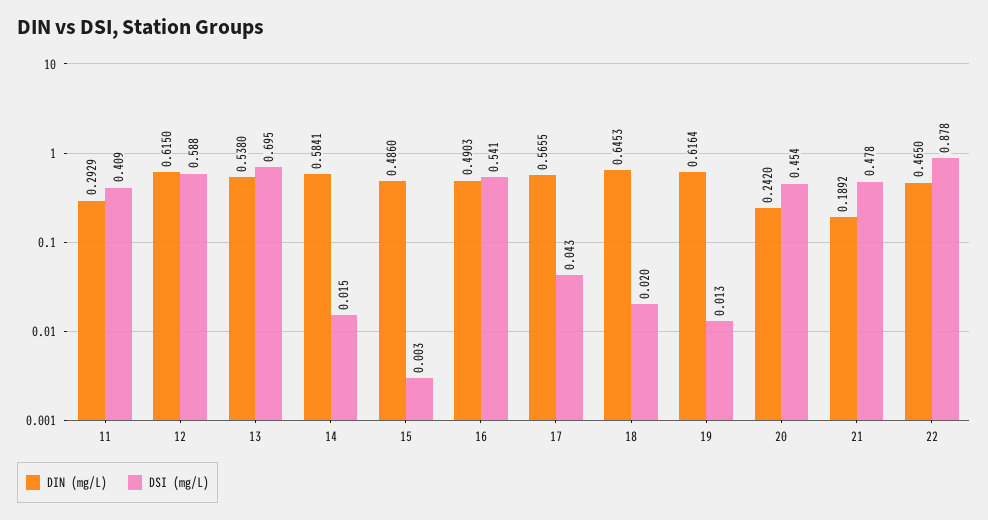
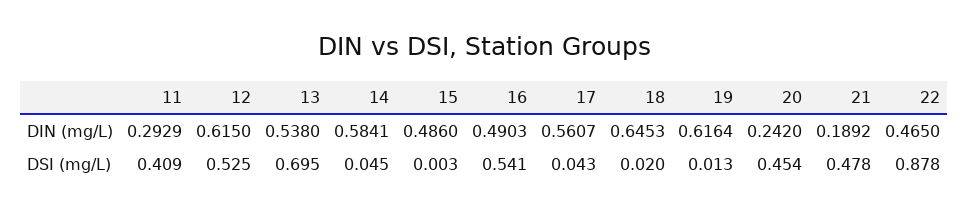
  {
    "DIN (mg/L)": {
      "11": 0.2929,
      "12": 0.615,
      "13": 0.538,
      "14": 0.5841,
      "15": 0.486,
      "16": 0.4903,
-     "17": 0.5655,
+     "17": 0.5607,
      "18": 0.6453,
      "19": 0.6164,
      "20": 0.242,
      "21": 0.1892,
      "22": 0.465
    },
    "DSI (mg/L)": {
      "11": 0.409,
-     "12": 0.588,
+     "12": 0.525,
      "13": 0.695,
-     "14": 0.015,
+     "14": 0.045,
      "15": 0.003,
      "16": 0.541,
      "17": 0.043,
      "18": 0.02,
      "19": 0.013,
      "20": 0.454,
      "21": 0.478,
      "22": 0.878
    }
  }

